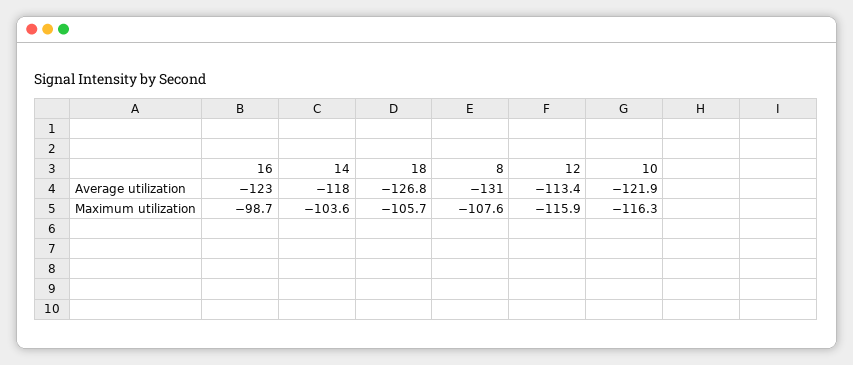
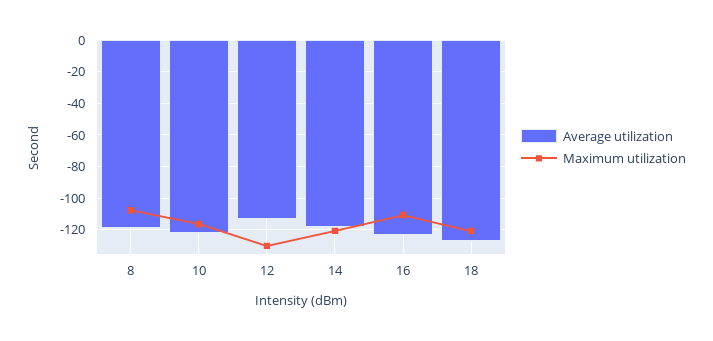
  {
    "Average utilization": {
      "16": -123,
      "14": -118,
      "18": -126.8,
-     "8": -131,
+     "8": -120,
      "12": -113.4,
      "10": -121.9
    },
    "Maximum utilization": {
-     "16": -98.7,
+     "16": -110,
-     "14": -103.6,
+     "14": -120,
-     "18": -105.7,
+     "18": -120,
      "8": -107.6,
-     "12": -115.9,
+     "12": -130,
      "10": -116.3
    }
  }

